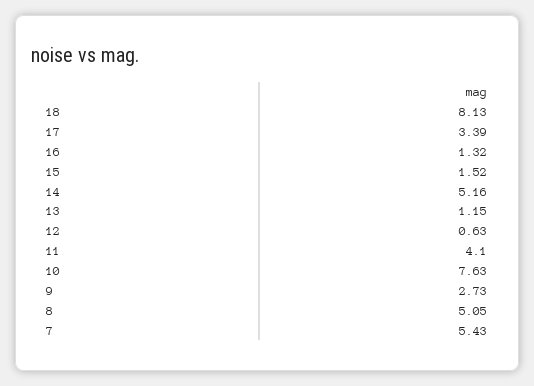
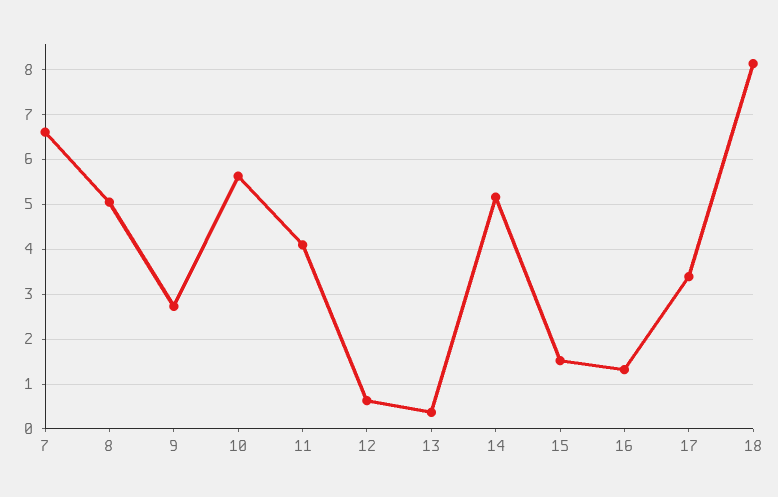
  {
    "18": 8.13,
    "17": 3.39,
    "16": 1.32,
    "15": 1.52,
    "14": 5.16,
-   "13": 1.15,
+   "13": 0.4,
    "12": 0.63,
    "11": 4.1,
-   "10": 7.63,
+   "10": 5.6,
    "9": 2.73,
    "8": 5.05,
-   "7": 5.43
+   "7": 6.6
  }

